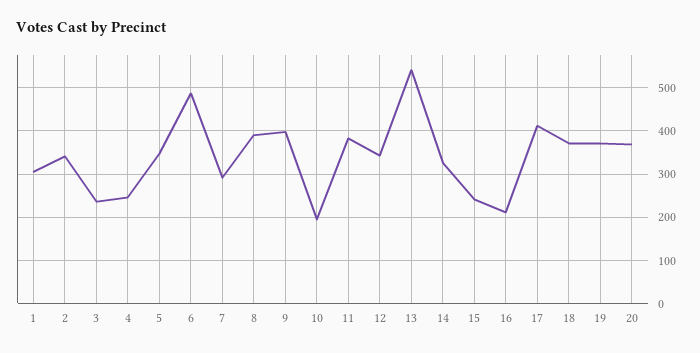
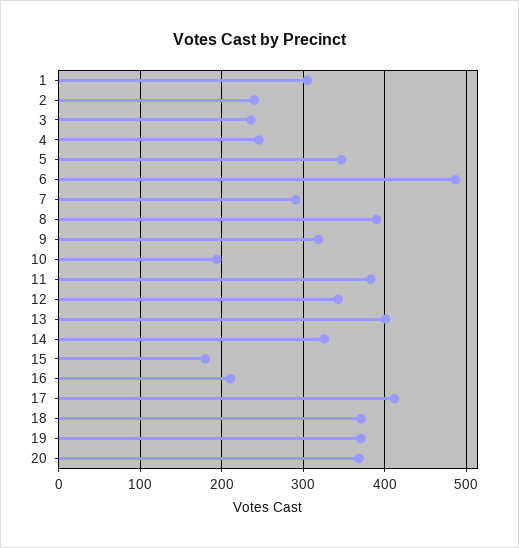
  {
    "1": 310,
-   "2": 340,
+   "2": 240,
    "3": 240,
    "4": 250,
    "5": 350,
    "6": 490,
    "7": 290,
    "8": 390,
-   "9": 400,
+   "9": 320,
    "10": 190,
    "11": 380,
    "12": 340,
-   "13": 540,
+   "13": 400,
    "14": 330,
-   "15": 240,
+   "15": 180,
    "16": 210,
    "17": 410,
    "18": 370,
    "19": 370,
    "20": 370
  }

